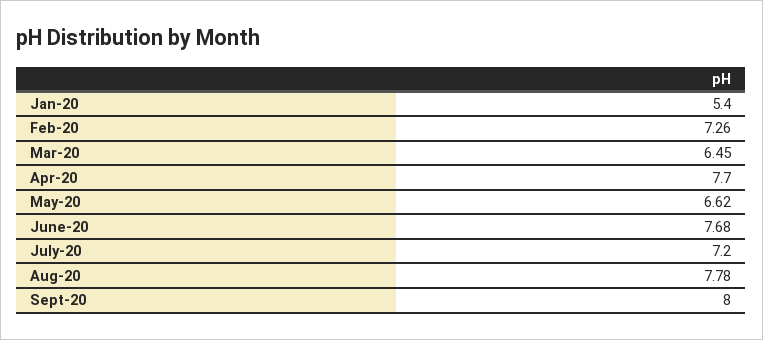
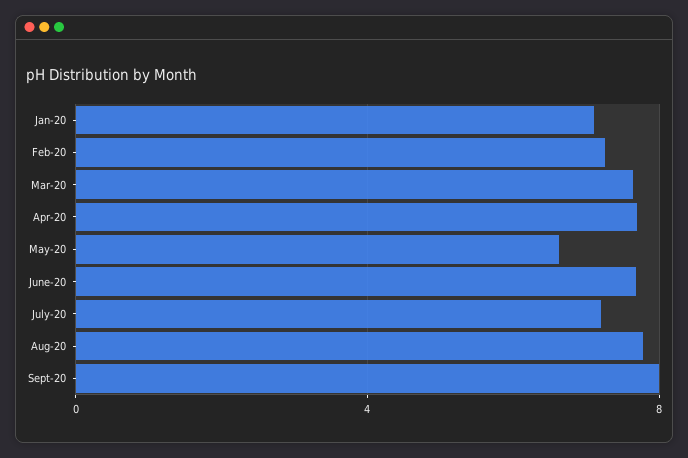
  {
-   "Jan-20": 5.4,
+   "Jan-20": 7,
    "Feb-20": 7.26,
-   "Mar-20": 6.45,
+   "Mar-20": 7.5,
    "Apr-20": 7.7,
    "May-20": 6.62,
    "June-20": 7.68,
    "July-20": 7.2,
    "Aug-20": 7.78,
    "Sept-20": 8
  }

